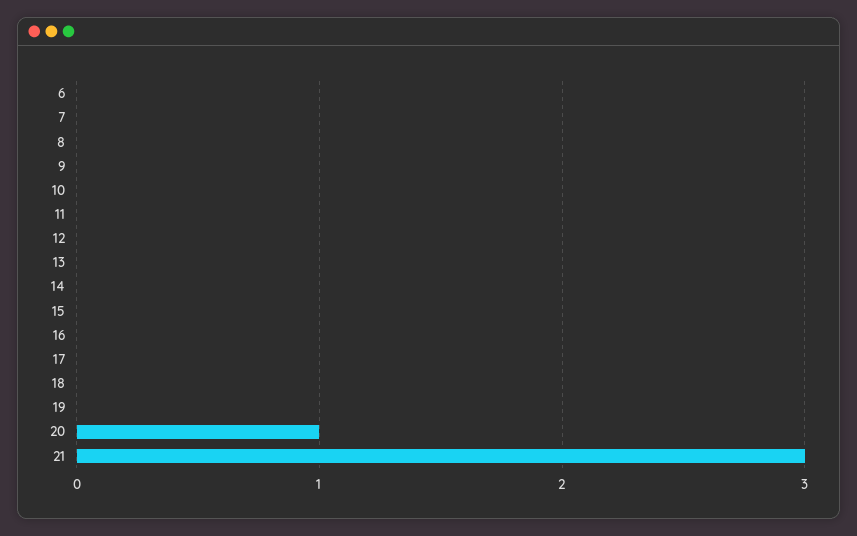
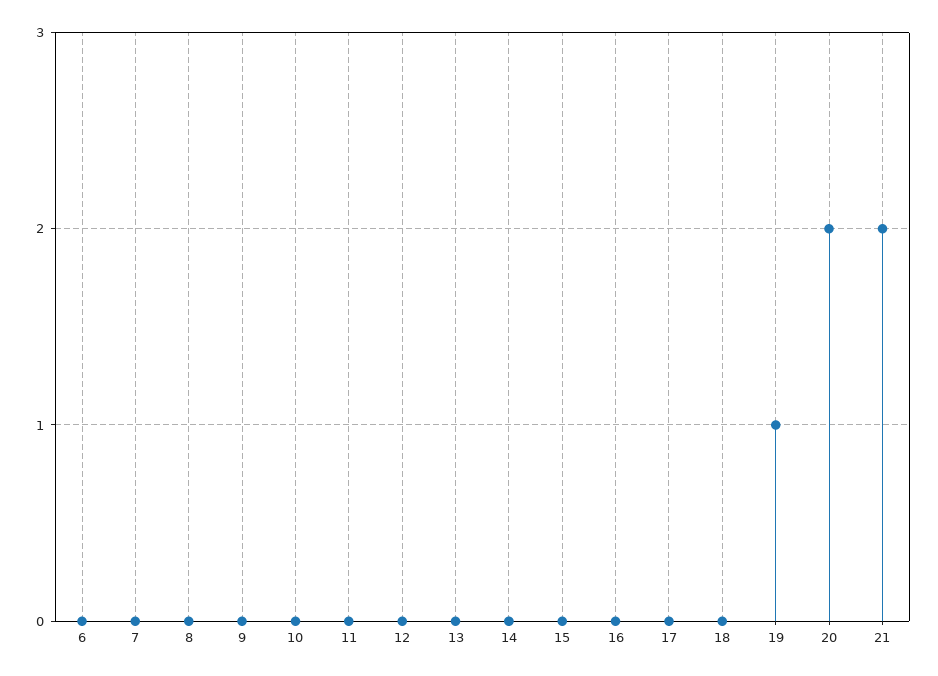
  {
    "6": 0,
    "7": 0,
    "8": 0,
    "9": 0,
    "10": 0,
    "11": 0,
    "12": 0,
    "13": 0,
    "14": 0,
    "15": 0,
    "16": 0,
    "17": 0,
    "18": 0,
-   "19": 0,
+   "19": 1,
-   "20": 1,
+   "20": 2,
-   "21": 3
+   "21": 2
  }

